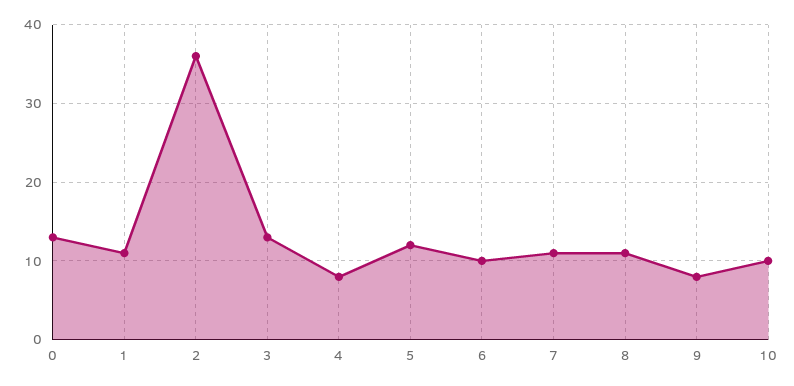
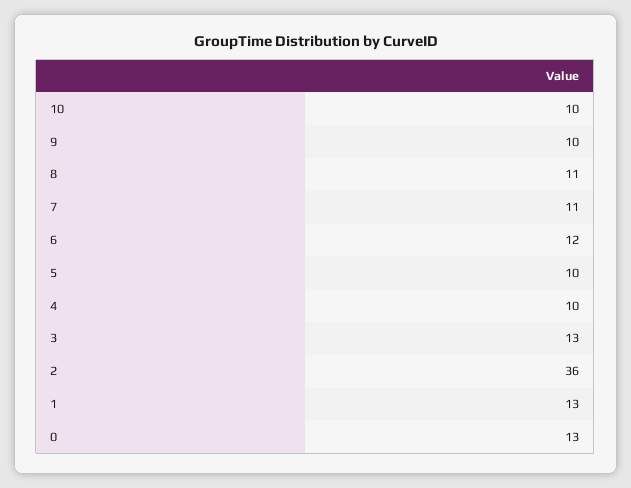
  {
    "0": 13,
-   "1": 11,
+   "1": 13,
    "2": 36,
    "3": 13,
-   "4": 8,
+   "4": 10,
-   "5": 12,
+   "5": 10,
-   "6": 10,
+   "6": 12,
    "7": 11,
    "8": 11,
-   "9": 8,
+   "9": 10,
    "10": 10
  }

